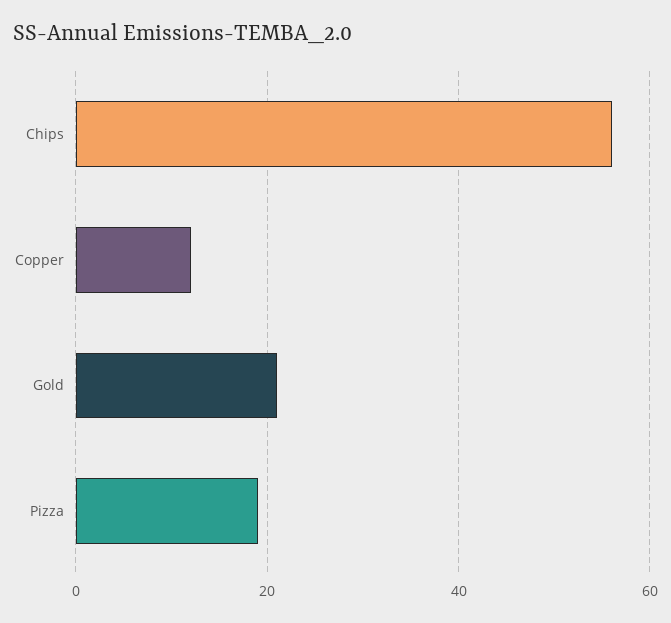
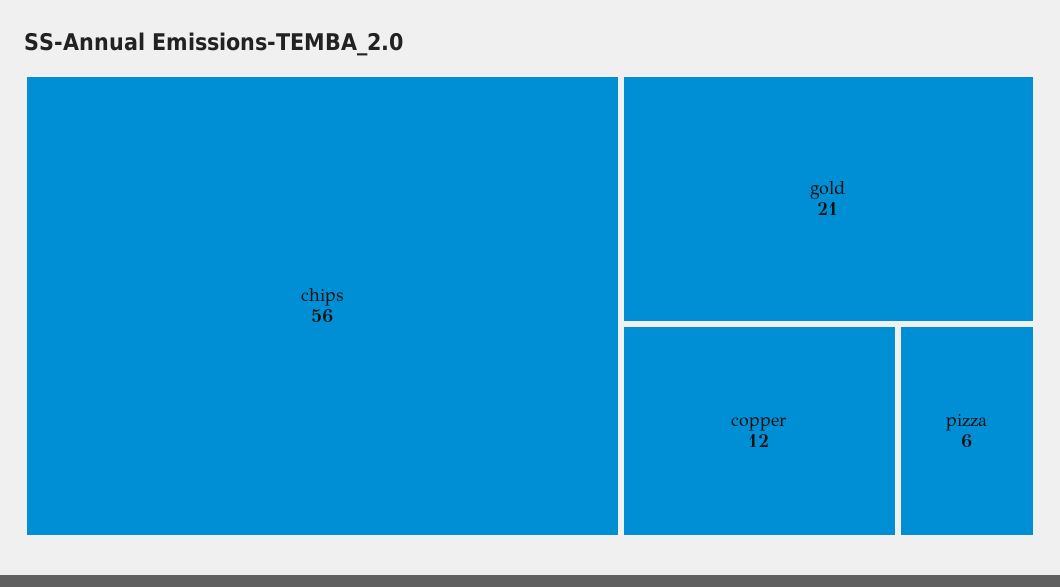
  {
    "Chips": 56,
    "Copper": 12,
    "Gold": 21,
-   "Pizza": 20
+   "Pizza": 6
  }

